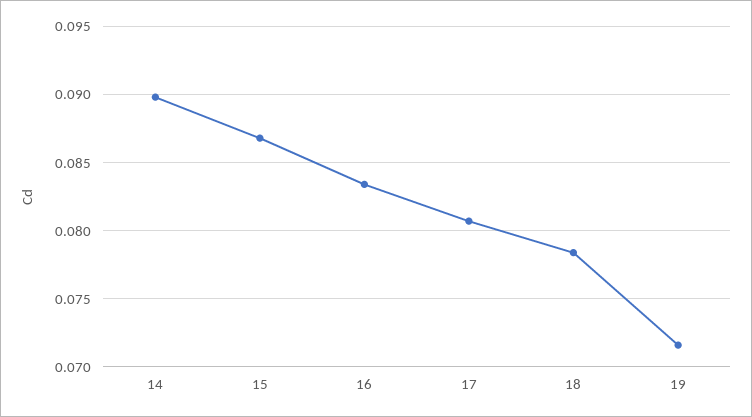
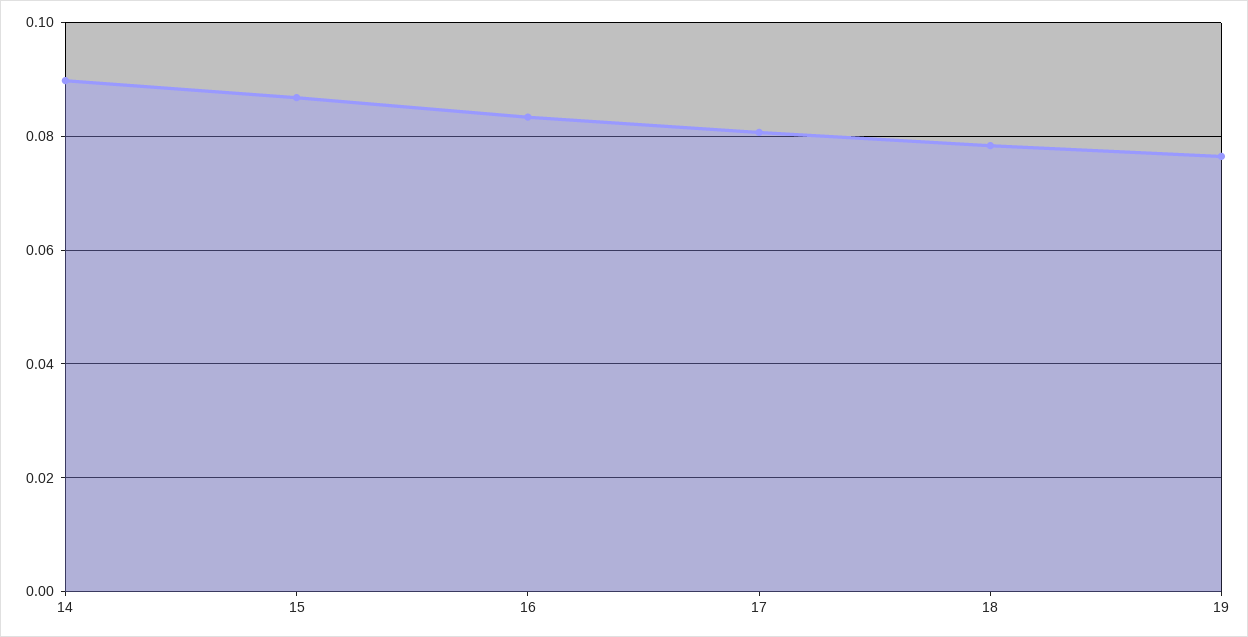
  {
    "14": 0.09,
    "15": 0.087,
    "16": 0.0835,
    "17": 0.0805,
    "18": 0.0785,
-   "19": 0.0715
+   "19": 0.076
  }

